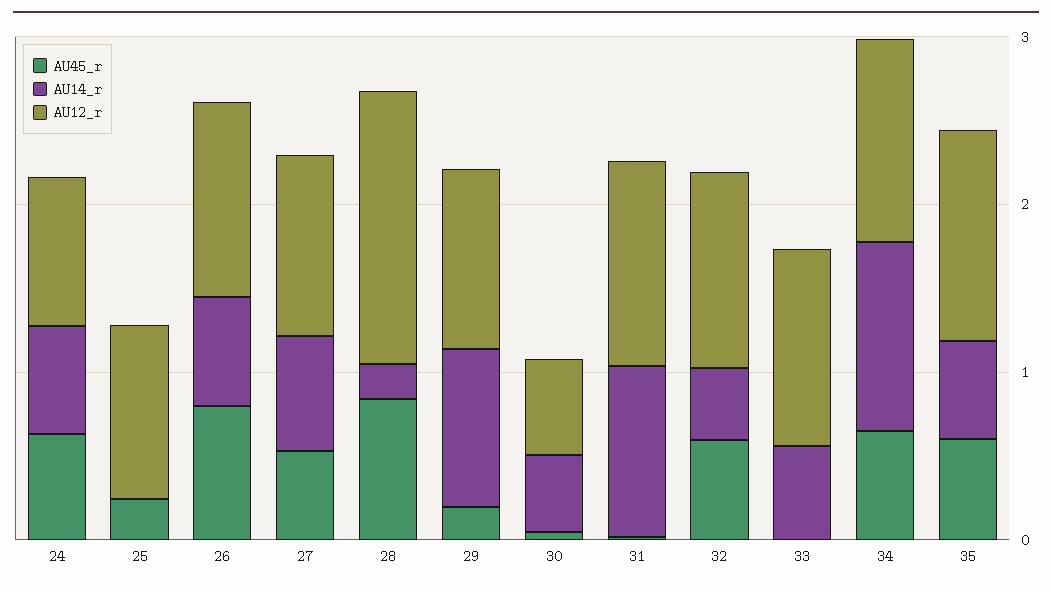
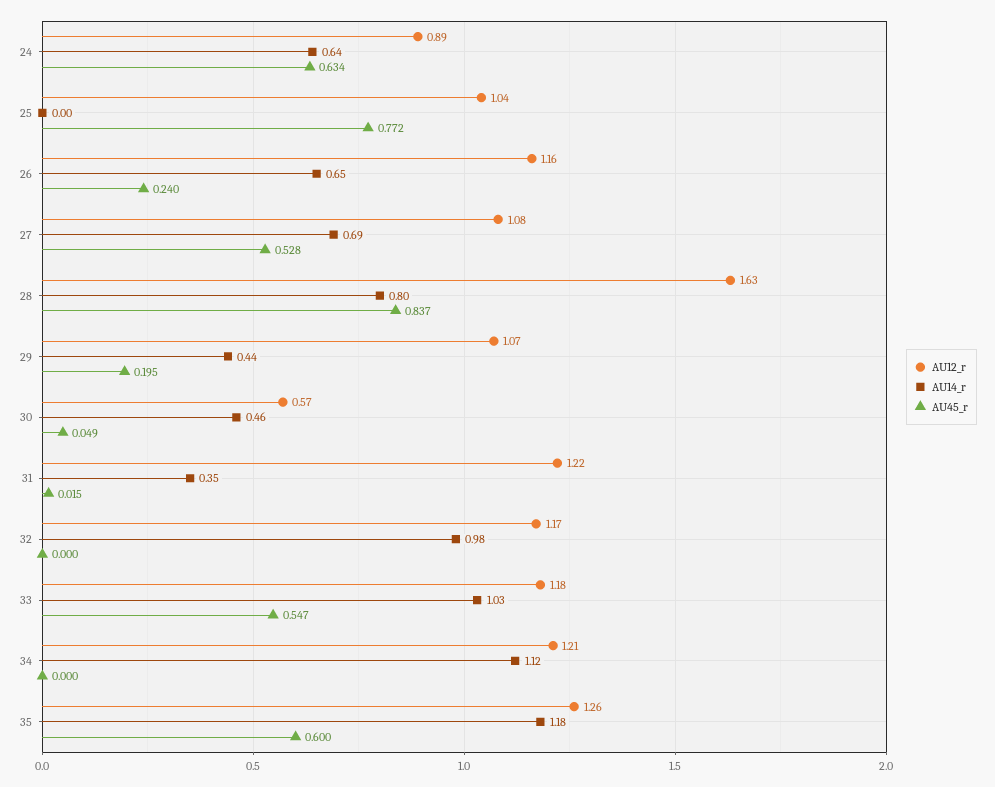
  {
    "AU45_r": {
      "24": 0.634,
-     "25": 0.2,
+     "25": 0.772,
-     "26": 0.8,
+     "26": 0.24,
      "27": 0.528,
      "28": 0.837,
      "29": 0.195,
      "30": 0.049,
      "31": 0.015,
-     "32": 0.6,
+     "32": 0,
-     "33": 0,
+     "33": 0.547,
-     "34": 0.6,
+     "34": 0,
      "35": 0.6
    },
    "AU14_r": {
      "24": 0.64,
      "25": 0,
      "26": 0.65,
      "27": 0.69,
-     "28": 0.2,
+     "28": 0.8,
-     "29": 1,
+     "29": 0.44,
      "30": 0.46,
-     "31": 1,
+     "31": 0.35,
-     "32": 0.4,
+     "32": 0.98,
-     "33": 0.6,
+     "33": 1.03,
      "34": 1.12,
-     "35": 0.6
+     "35": 1.18
    },
    "AU12_r": {
      "24": 0.89,
      "25": 1.04,
      "26": 1.16,
      "27": 1.08,
      "28": 1.63,
      "29": 1.07,
      "30": 0.57,
      "31": 1.22,
      "32": 1.17,
      "33": 1.18,
      "34": 1.21,
      "35": 1.26
    }
  }

